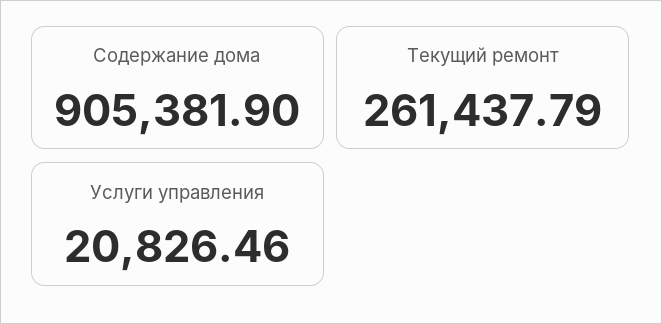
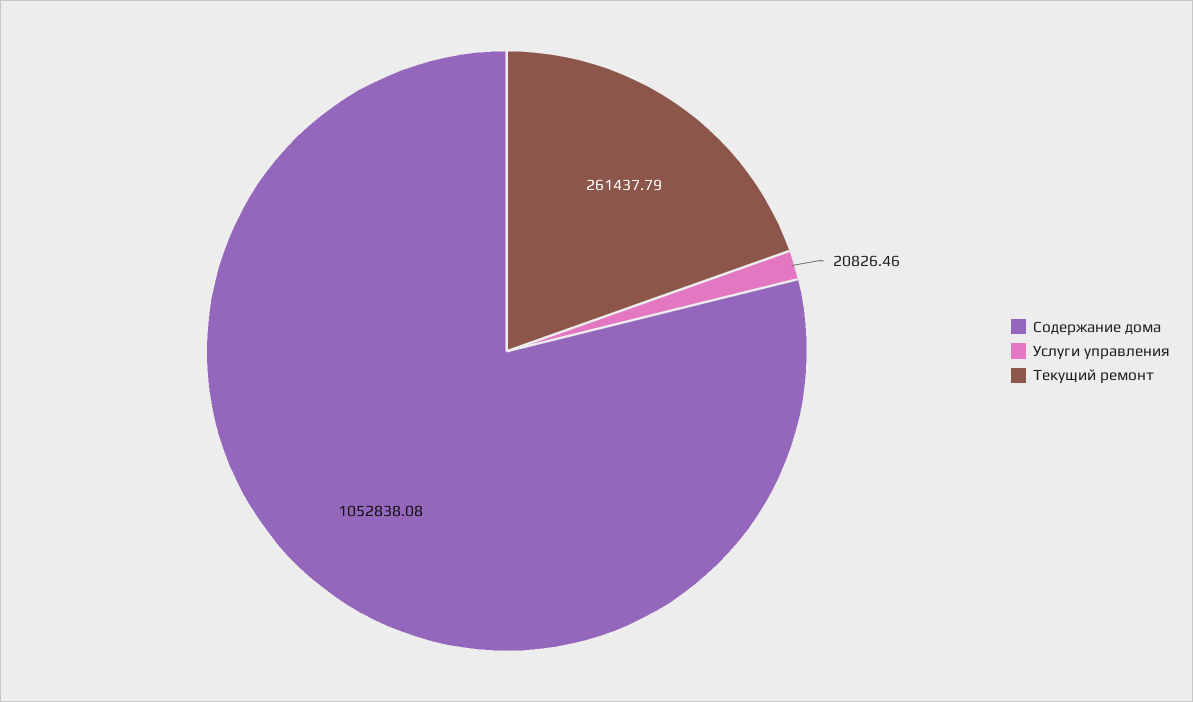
  {
-   "Содержание дома": 905381.9,
+   "Содержание дома": 1052838.08,
    "Текущий ремонт": 261437.79,
    "Услуги управления": 20826.46
  }

